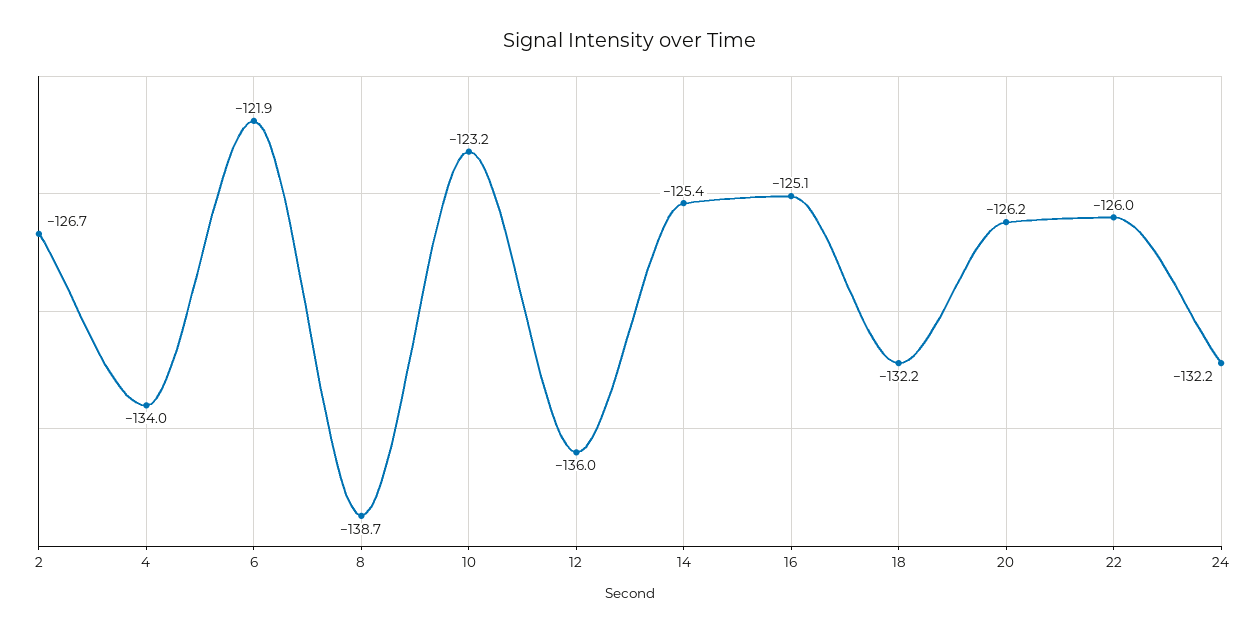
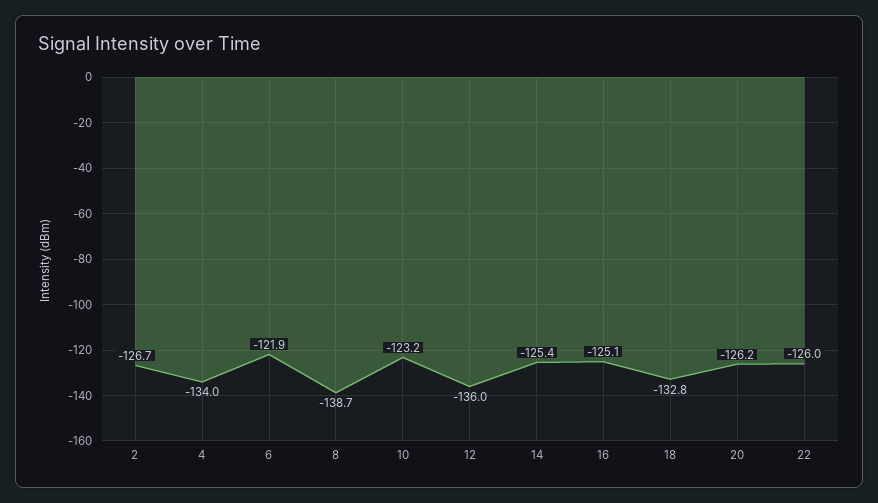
  {
    "2": -126.7,
    "4": -134,
    "6": -121.9,
    "8": -138.7,
    "10": -123.2,
    "12": -136,
    "14": -125.4,
    "16": -125.1,
-   "18": -132.2,
+   "18": -132.8,
    "20": -126.2,
-   "22": -126,
+   "22": -126
-   "24": -132.2
  }

